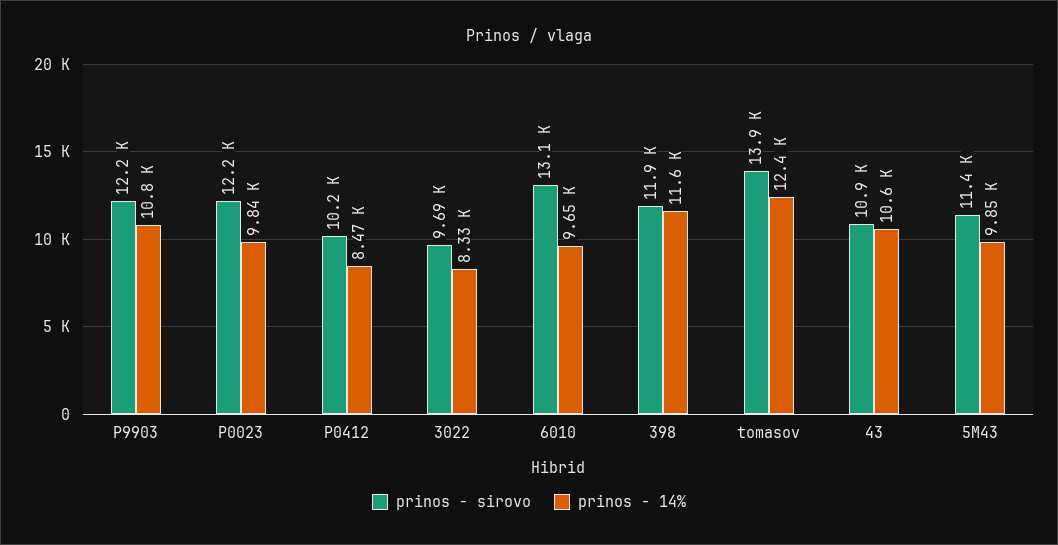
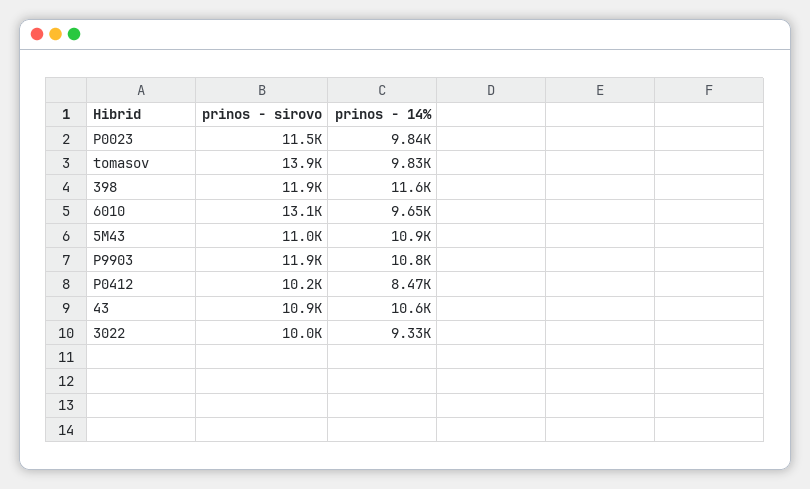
  {
    "prinos - sirovo": {
-     "P9903": 12200,
+     "P9903": 11900,
-     "P0023": 12200,
+     "P0023": 11500,
      "P0412": 10200,
-     "3022": 9690,
+     "3022": 10000,
      "6010": 13100,
      "398": 11900,
      "tomasov": 13900,
      "43": 10900,
-     "5M43": 11400
+     "5M43": 11000
    },
    "prinos - 14%": {
      "P9903": 10800,
      "P0023": 9840,
      "P0412": 8470,
-     "3022": 8330,
+     "3022": 9330,
      "6010": 9650,
      "398": 11600,
-     "tomasov": 12400,
+     "tomasov": 9830,
      "43": 10600,
-     "5M43": 9850
+     "5M43": 10900
    }
  }

